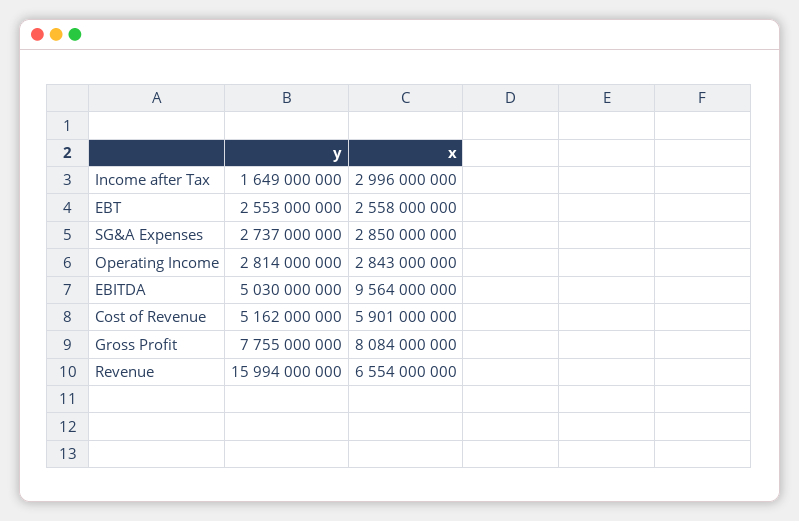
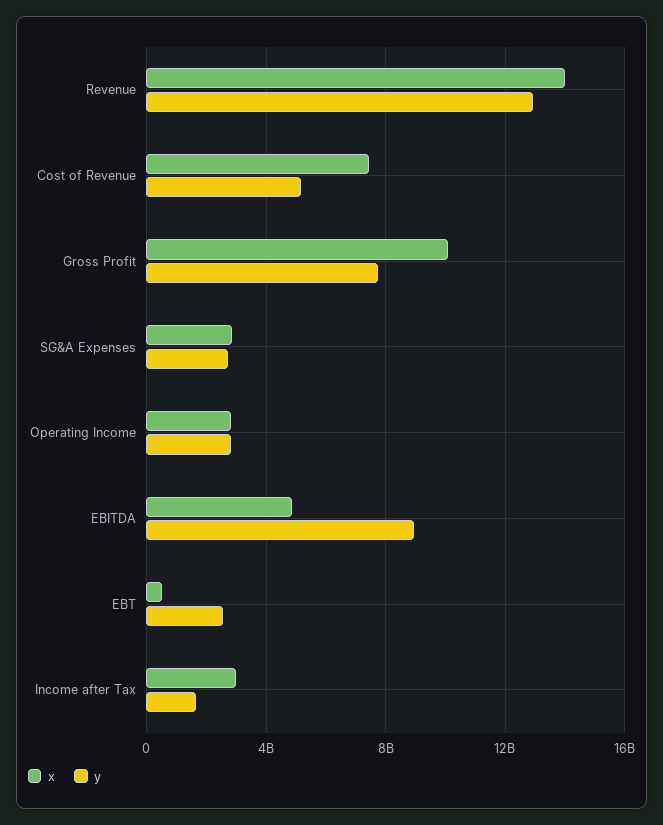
  {
    "y": {
      "Income after Tax": 1649000000,
      "EBT": 2553000000,
      "SG&A Expenses": 2737000000,
      "Operating Income": 2814000000,
-     "EBITDA": 5030000000,
+     "EBITDA": 9000000000,
      "Cost of Revenue": 5162000000,
      "Gross Profit": 7755000000,
-     "Revenue": 15994000000
+     "Revenue": 13000000000
    },
    "x": {
      "Income after Tax": 2996000000,
-     "EBT": 2558000000,
+     "EBT": 500000000,
      "SG&A Expenses": 2850000000,
      "Operating Income": 2843000000,
-     "EBITDA": 9564000000,
+     "EBITDA": 5000000000,
-     "Cost of Revenue": 5901000000,
+     "Cost of Revenue": 7500000000,
-     "Gross Profit": 8084000000,
+     "Gross Profit": 10000000000,
-     "Revenue": 6554000000
+     "Revenue": 14000000000
    }
  }

